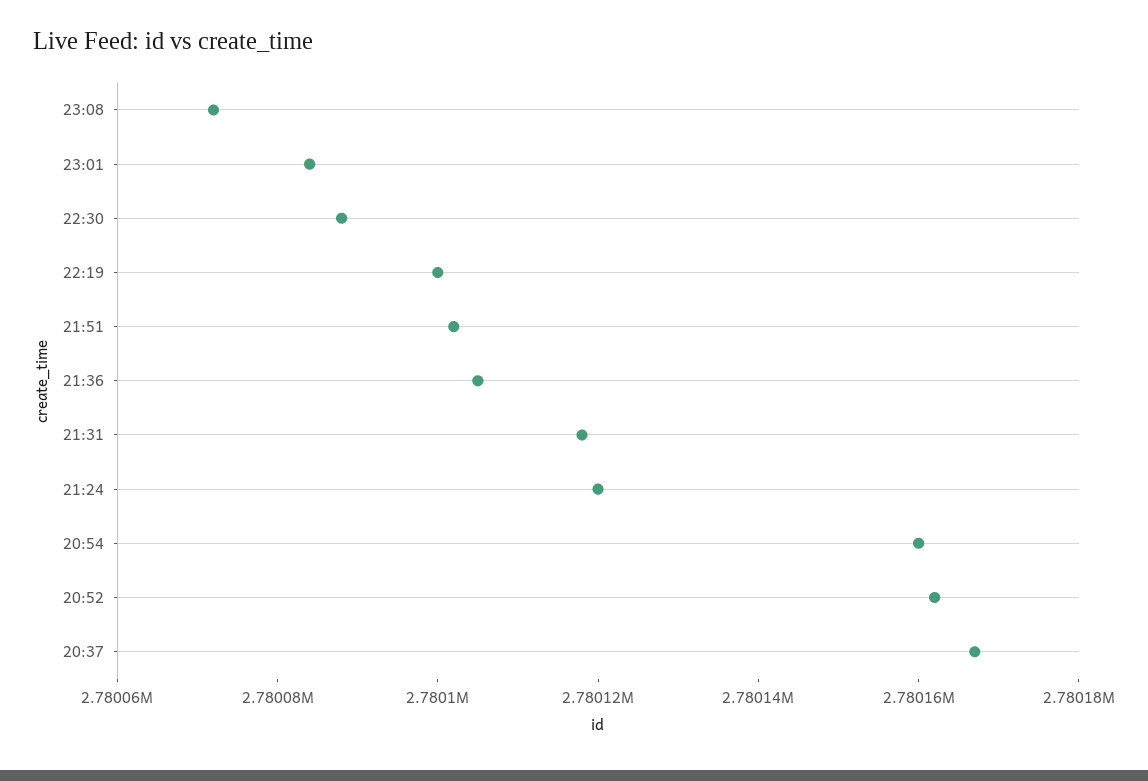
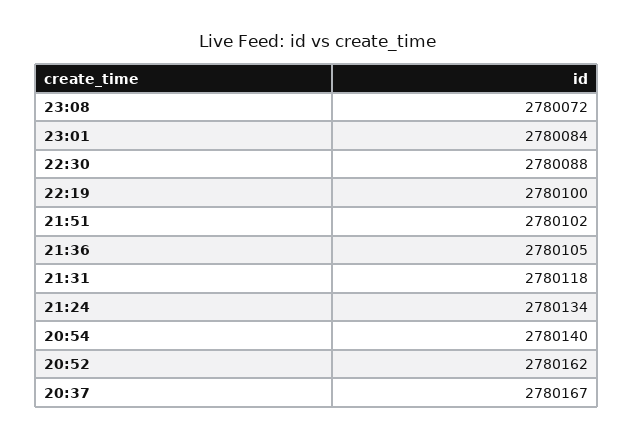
  {
    "23:08": 2780072,
    "23:01": 2780084,
    "22:30": 2780088,
    "22:19": 2780100,
    "21:51": 2780102,
    "21:36": 2780105,
    "21:31": 2780118,
-   "21:24": 2780120,
+   "21:24": 2780134,
-   "20:54": 2780160,
+   "20:54": 2780140,
    "20:52": 2780162,
    "20:37": 2780167
  }

